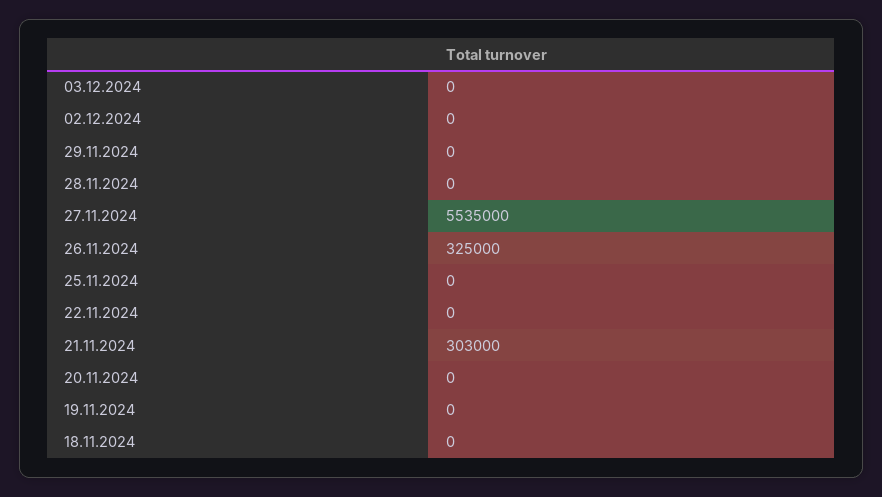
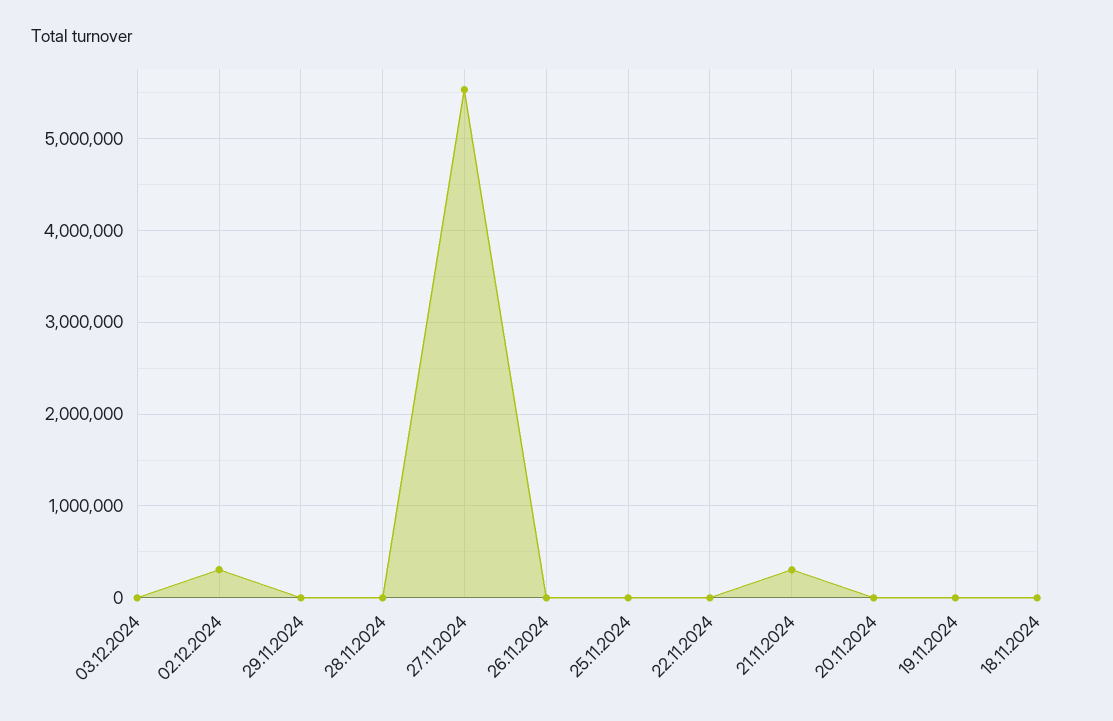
  {
    "03.12.2024": 0,
-   "02.12.2024": 0,
+   "02.12.2024": 300000,
    "29.11.2024": 0,
    "28.11.2024": 0,
    "27.11.2024": 5535000,
-   "26.11.2024": 325000,
+   "26.11.2024": 0,
    "25.11.2024": 0,
    "22.11.2024": 0,
    "21.11.2024": 303000,
    "20.11.2024": 0,
    "19.11.2024": 0,
    "18.11.2024": 0
  }

